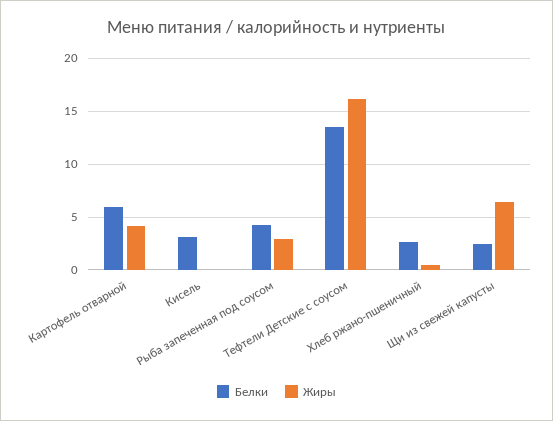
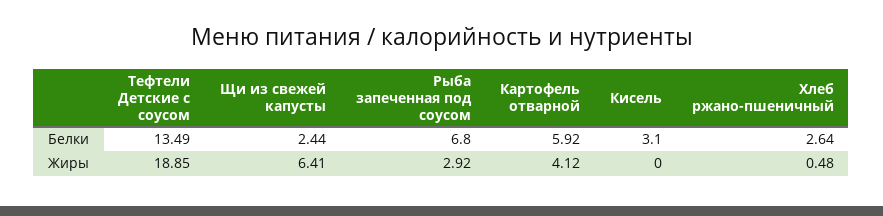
  {
    "Белки": {
      "Картофель отварной": 5.92,
      "Кисель": 3.1,
-     "Рыба запеченная под соусом": 4,
+     "Рыба запеченная под соусом": 6.8,
      "Тефтели Детские с соусом": 13.49,
      "Хлеб ржано-пшеничный": 2.64,
      "Щи из свежей капусты": 2.44
    },
    "Жиры": {
      "Картофель отварной": 4.12,
      "Кисель": 0,
      "Рыба запеченная под соусом": 2.92,
-     "Тефтели Детские с соусом": 16,
+     "Тефтели Детские с соусом": 18.85,
      "Хлеб ржано-пшеничный": 0.48,
      "Щи из свежей капусты": 6.41
    }
  }

